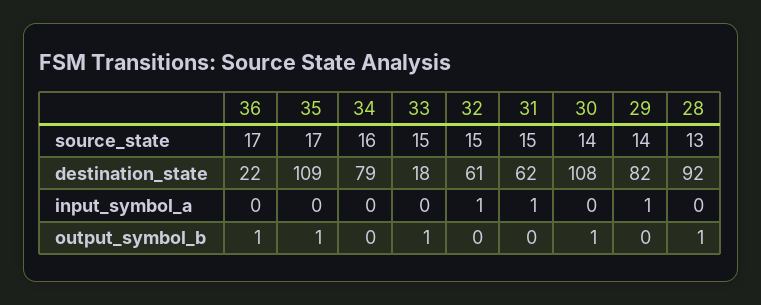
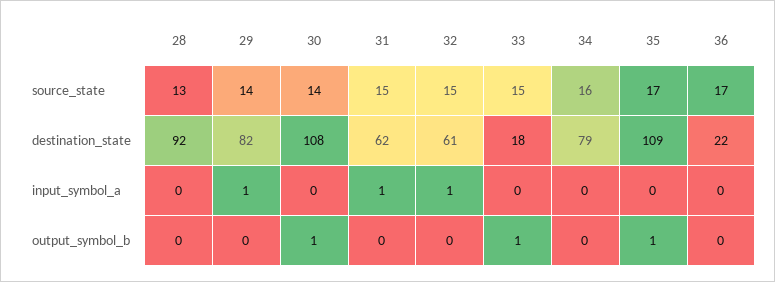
  {
    "36": {
      "source_state": 17,
      "destination_state": 22,
      "input_symbol_a": 0,
-     "output_symbol_b": 1
+     "output_symbol_b": 0
    },
    "35": {
      "source_state": 17,
      "destination_state": 109,
      "input_symbol_a": 0,
      "output_symbol_b": 1
    },
    "34": {
      "source_state": 16,
      "destination_state": 79,
      "input_symbol_a": 0,
      "output_symbol_b": 0
    },
    "33": {
      "source_state": 15,
      "destination_state": 18,
      "input_symbol_a": 0,
      "output_symbol_b": 1
    },
    "32": {
      "source_state": 15,
      "destination_state": 61,
      "input_symbol_a": 1,
      "output_symbol_b": 0
    },
    "31": {
      "source_state": 15,
      "destination_state": 62,
      "input_symbol_a": 1,
      "output_symbol_b": 0
    },
    "30": {
      "source_state": 14,
      "destination_state": 108,
      "input_symbol_a": 0,
      "output_symbol_b": 1
    },
    "29": {
      "source_state": 14,
      "destination_state": 82,
      "input_symbol_a": 1,
      "output_symbol_b": 0
    },
    "28": {
      "source_state": 13,
      "destination_state": 92,
      "input_symbol_a": 0,
-     "output_symbol_b": 1
+     "output_symbol_b": 0
    }
  }

